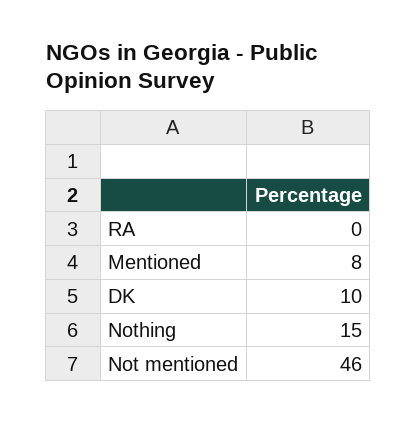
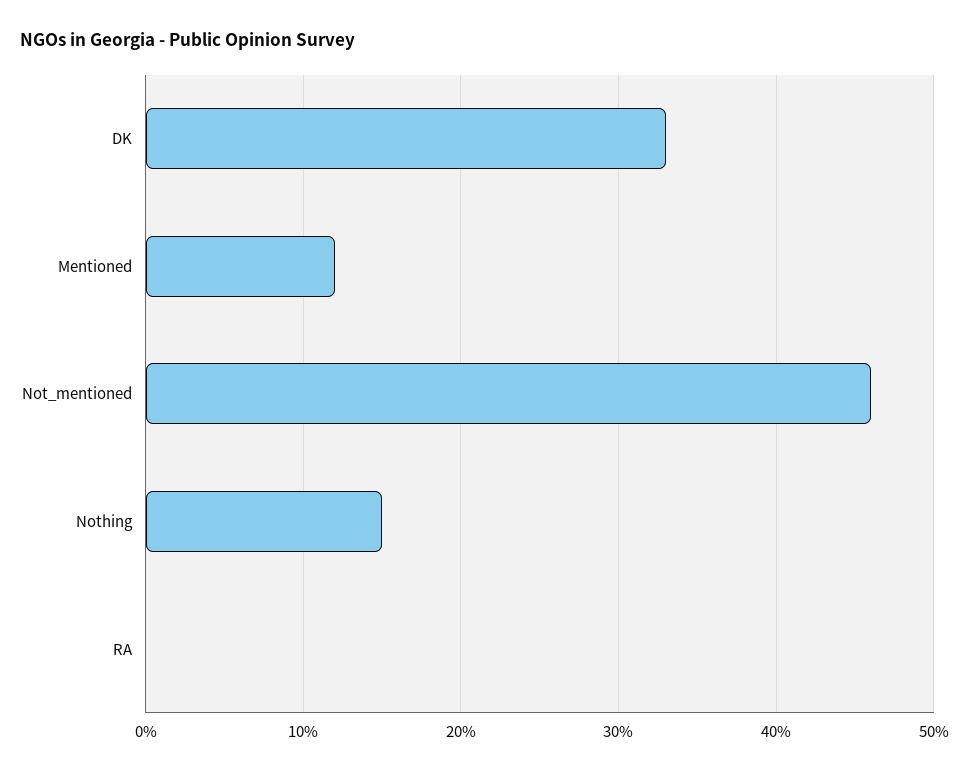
  {
    "RA": 0,
-   "Mentioned": 8,
+   "Mentioned": 12,
-   "DK": 10,
+   "DK": 33,
    "Nothing": 15,
    "Not mentioned": 46
  }

